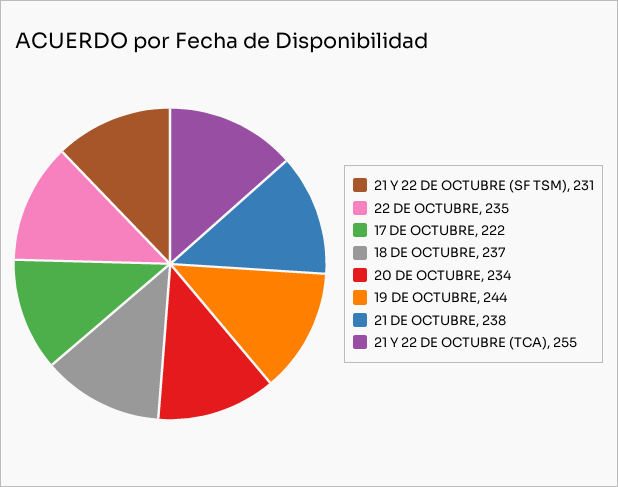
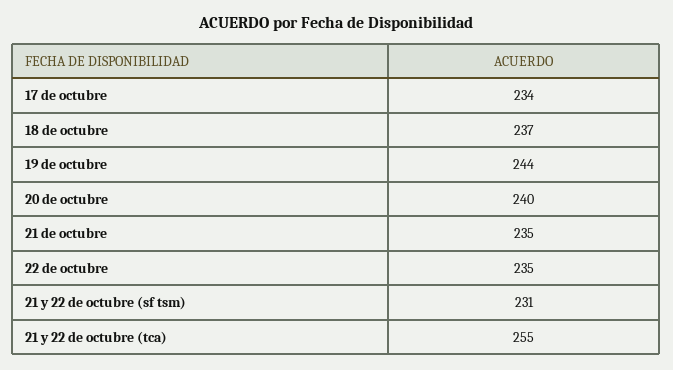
  {
    "21 Y 22 DE OCTUBRE (SF TSM)": 231,
    "22 DE OCTUBRE": 235,
-   "17 DE OCTUBRE": 222,
+   "17 DE OCTUBRE": 234,
    "18 DE OCTUBRE": 237,
-   "20 DE OCTUBRE": 234,
+   "20 DE OCTUBRE": 240,
    "19 DE OCTUBRE": 244,
-   "21 DE OCTUBRE": 238,
+   "21 DE OCTUBRE": 235,
    "21 Y 22 DE OCTUBRE (TCA)": 255
  }

